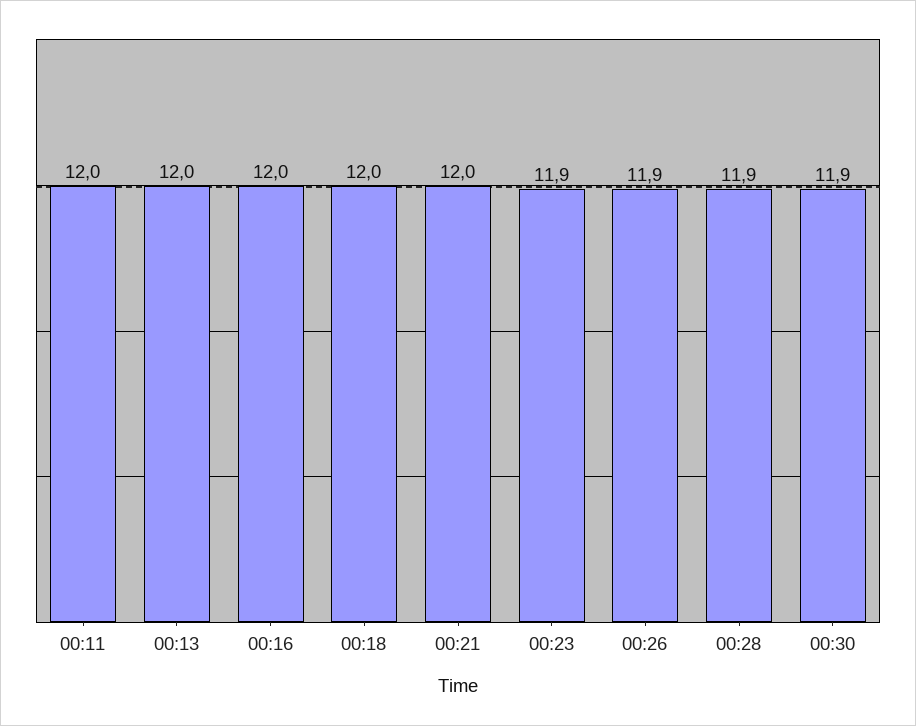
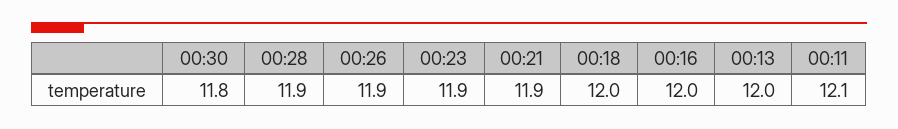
  {
-   "00:11": 12,
+   "00:11": 12.1,
    "00:13": 12,
    "00:16": 12,
    "00:18": 12,
-   "00:21": 12,
+   "00:21": 11.9,
    "00:23": 11.9,
    "00:26": 11.9,
    "00:28": 11.9,
-   "00:30": 11.9
+   "00:30": 11.8
  }

